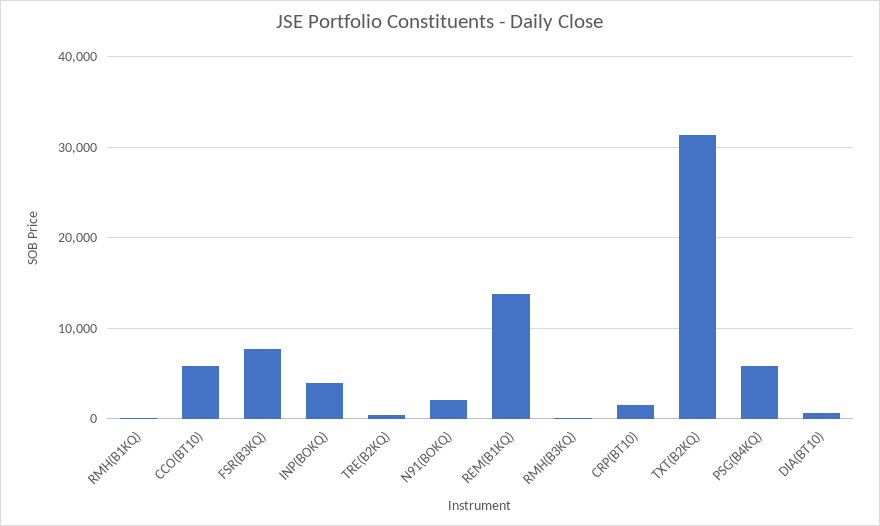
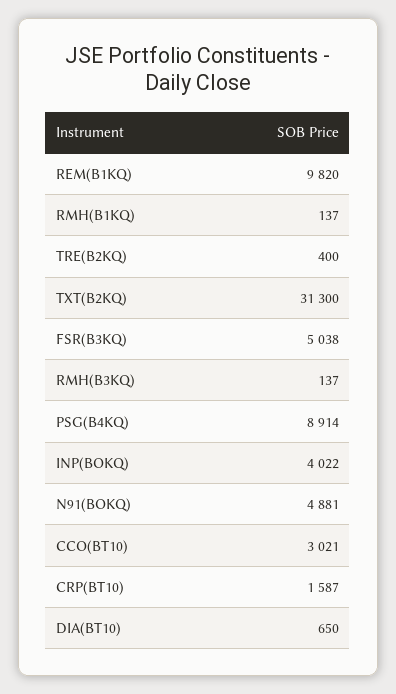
  {
    "RMH(B1KQ)": 137,
-   "CCO(BT10)": 6000,
+   "CCO(BT10)": 3021,
-   "FSR(B3KQ)": 8000,
+   "FSR(B3KQ)": 5038,
    "INP(BOKQ)": 4022,
    "TRE(B2KQ)": 400,
-   "N91(BOKQ)": 2000,
+   "N91(BOKQ)": 4881,
-   "REM(B1KQ)": 14000,
+   "REM(B1KQ)": 9820,
    "RMH(B3KQ)": 137,
    "CRP(BT10)": 1587,
    "TXT(B2KQ)": 31300,
-   "PSG(B4KQ)": 6000,
+   "PSG(B4KQ)": 8914,
    "DIA(BT10)": 650
  }

